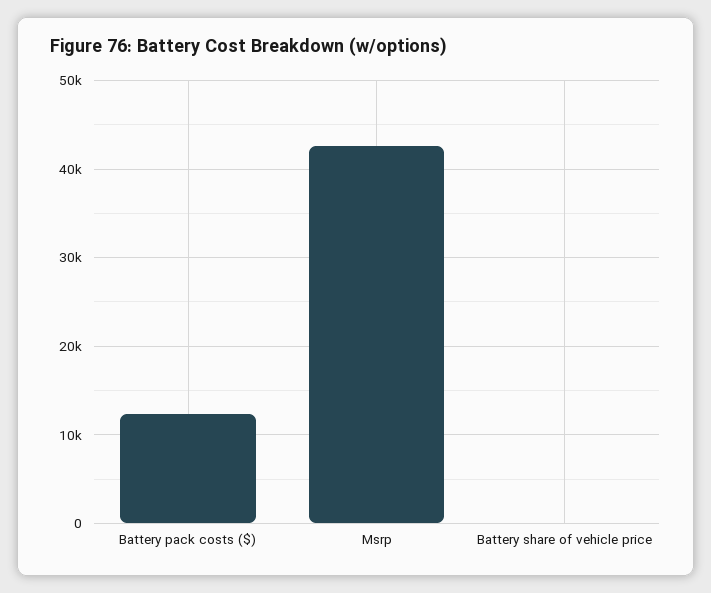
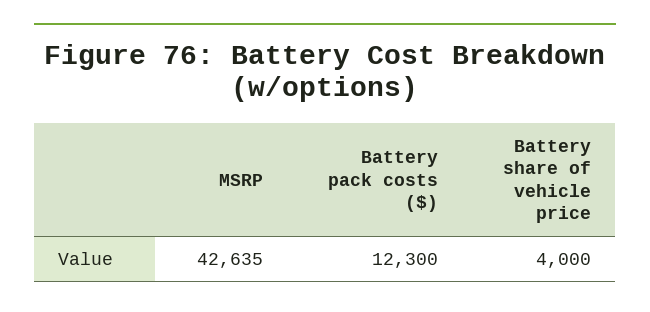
  {
    "Battery pack costs ($)": 12300,
    "Msrp": 42635,
-   "Battery share of vehicle price": 0
+   "Battery share of vehicle price": 4000
  }

